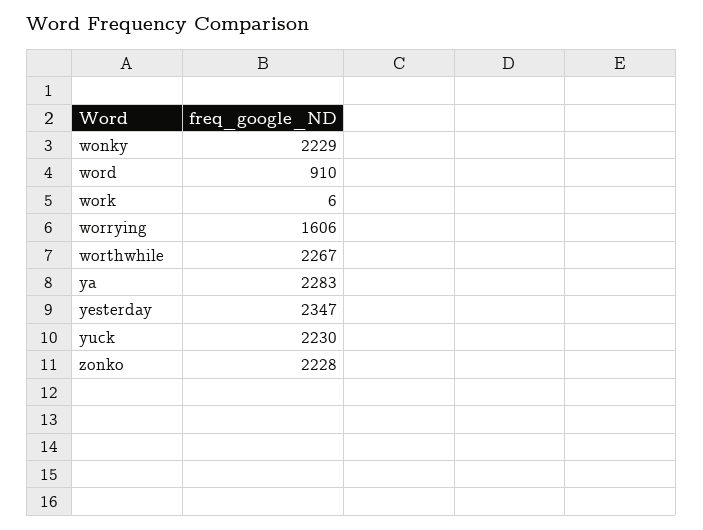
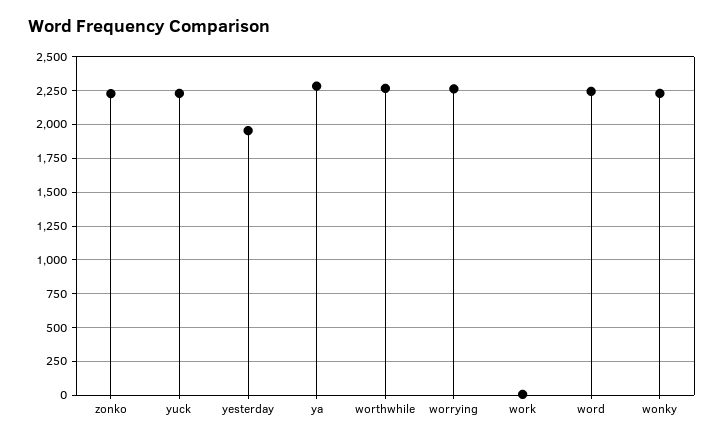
  {
    "wonky": 2229,
-   "word": 910,
+   "word": 2250,
    "work": 6,
-   "worrying": 1606,
+   "worrying": 2250,
    "worthwhile": 2267,
    "ya": 2283,
-   "yesterday": 2347,
+   "yesterday": 1950,
    "yuck": 2230,
    "zonko": 2228
  }

